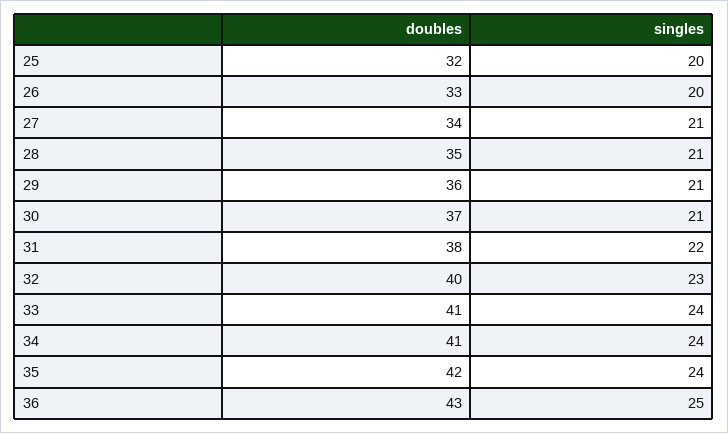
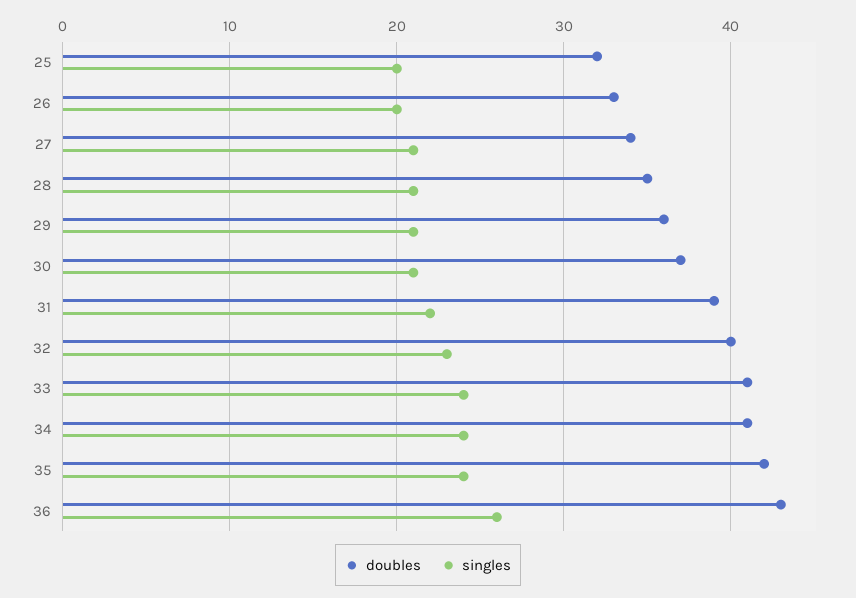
  {
    "doubles": {
      "25": 32,
      "26": 33,
      "27": 34,
      "28": 35,
      "29": 36,
      "30": 37,
-     "31": 38,
+     "31": 39,
      "32": 40,
      "33": 41,
      "34": 41,
      "35": 42,
      "36": 43
    },
    "singles": {
      "25": 20,
      "26": 20,
      "27": 21,
      "28": 21,
      "29": 21,
      "30": 21,
      "31": 22,
      "32": 23,
      "33": 24,
      "34": 24,
      "35": 24,
-     "36": 25
+     "36": 26
    }
  }

